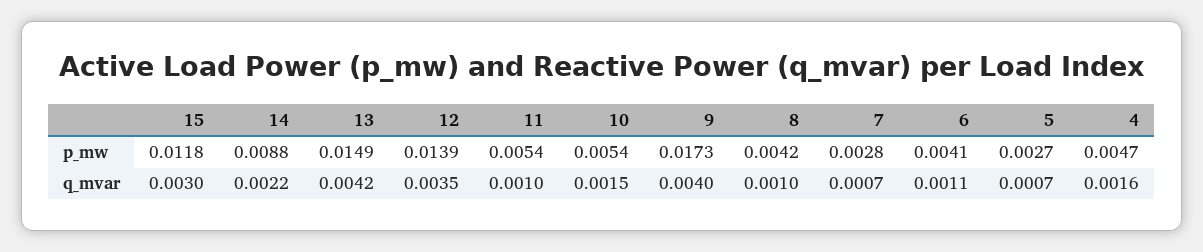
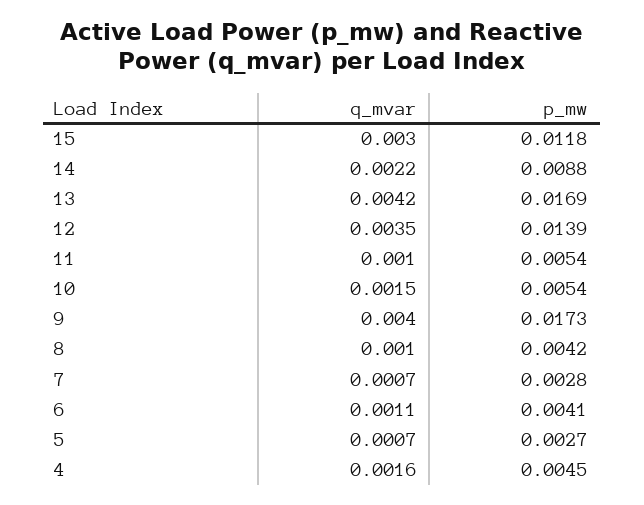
  {
    "15": {
      "p_mw": 0.0118,
      "q_mvar": 0.003
    },
    "14": {
      "p_mw": 0.0088,
      "q_mvar": 0.0022
    },
    "13": {
-     "p_mw": 0.0149,
+     "p_mw": 0.0169,
      "q_mvar": 0.0042
    },
    "12": {
      "p_mw": 0.0139,
      "q_mvar": 0.0035
    },
    "11": {
      "p_mw": 0.0054,
      "q_mvar": 0.001
    },
    "10": {
      "p_mw": 0.0054,
      "q_mvar": 0.0015
    },
    "9": {
      "p_mw": 0.0173,
      "q_mvar": 0.004
    },
    "8": {
      "p_mw": 0.0042,
      "q_mvar": 0.001
    },
    "7": {
      "p_mw": 0.0028,
      "q_mvar": 0.0007
    },
    "6": {
      "p_mw": 0.0041,
      "q_mvar": 0.0011
    },
    "5": {
      "p_mw": 0.0027,
      "q_mvar": 0.0007
    },
    "4": {
-     "p_mw": 0.0047,
+     "p_mw": 0.0045,
      "q_mvar": 0.0016
    }
  }

